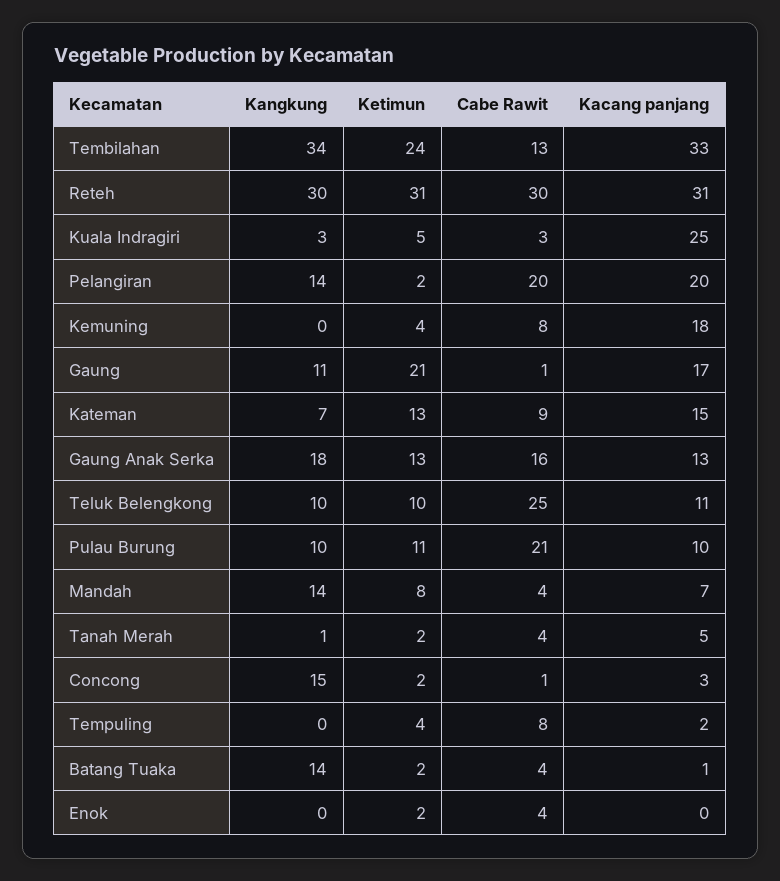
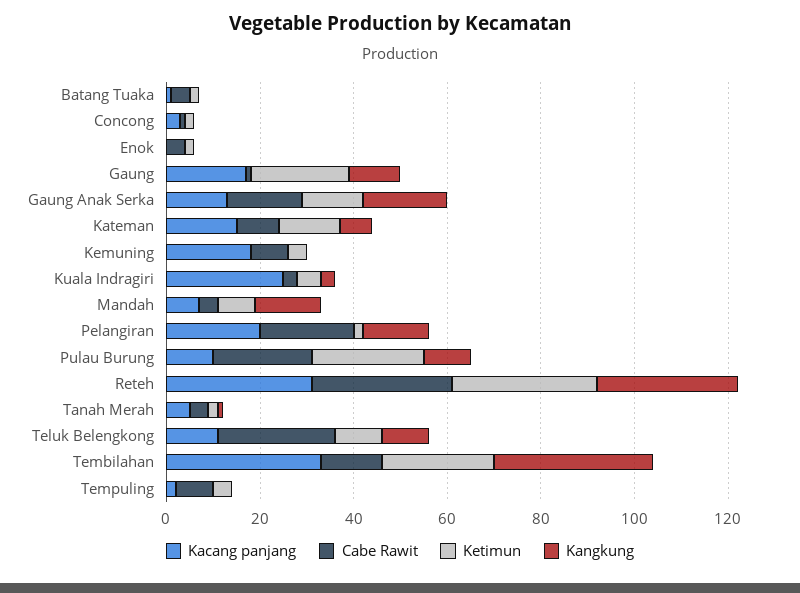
  {
    "Kangkung": {
      "Tembilahan": 34,
      "Reteh": 30,
      "Kuala Indragiri": 3,
      "Pelangiran": 14,
      "Kemuning": 0,
      "Gaung": 11,
      "Kateman": 7,
      "Gaung Anak Serka": 18,
      "Teluk Belengkong": 10,
      "Pulau Burung": 10,
      "Mandah": 14,
      "Tanah Merah": 1,
-     "Concong": 15,
+     "Concong": 0,
      "Tempuling": 0,
-     "Batang Tuaka": 14,
+     "Batang Tuaka": 0,
      "Enok": 0
    },
    "Ketimun": {
      "Tembilahan": 24,
      "Reteh": 31,
      "Kuala Indragiri": 5,
      "Pelangiran": 2,
      "Kemuning": 4,
      "Gaung": 21,
      "Kateman": 13,
      "Gaung Anak Serka": 13,
      "Teluk Belengkong": 10,
-     "Pulau Burung": 11,
+     "Pulau Burung": 25,
      "Mandah": 8,
      "Tanah Merah": 2,
      "Concong": 2,
      "Tempuling": 4,
      "Batang Tuaka": 2,
      "Enok": 2
    },
    "Cabe Rawit": {
      "Tembilahan": 13,
      "Reteh": 30,
      "Kuala Indragiri": 3,
      "Pelangiran": 20,
      "Kemuning": 8,
      "Gaung": 1,
      "Kateman": 9,
      "Gaung Anak Serka": 16,
      "Teluk Belengkong": 25,
      "Pulau Burung": 21,
      "Mandah": 4,
      "Tanah Merah": 4,
      "Concong": 1,
      "Tempuling": 8,
      "Batang Tuaka": 4,
      "Enok": 4
    },
    "Kacang panjang": {
      "Tembilahan": 33,
      "Reteh": 31,
      "Kuala Indragiri": 25,
      "Pelangiran": 20,
      "Kemuning": 18,
      "Gaung": 17,
      "Kateman": 15,
      "Gaung Anak Serka": 13,
      "Teluk Belengkong": 11,
      "Pulau Burung": 10,
      "Mandah": 7,
      "Tanah Merah": 5,
      "Concong": 3,
      "Tempuling": 2,
      "Batang Tuaka": 1,
      "Enok": 0
    }
  }

